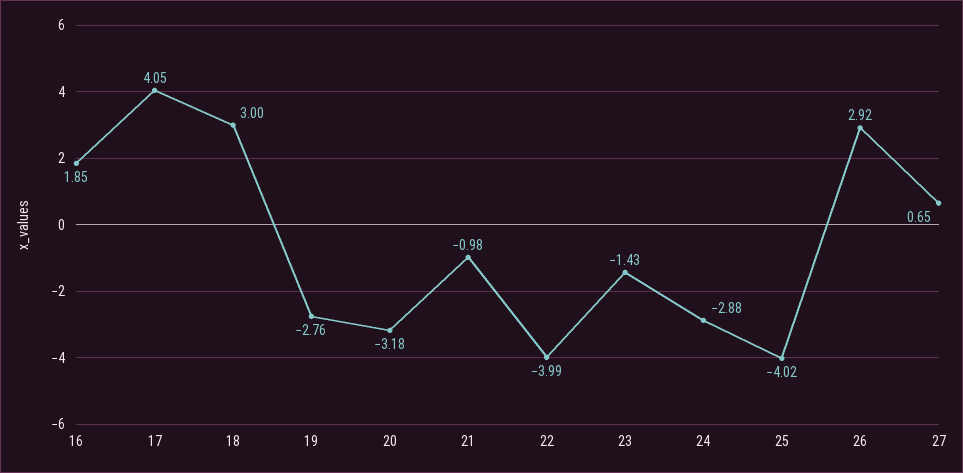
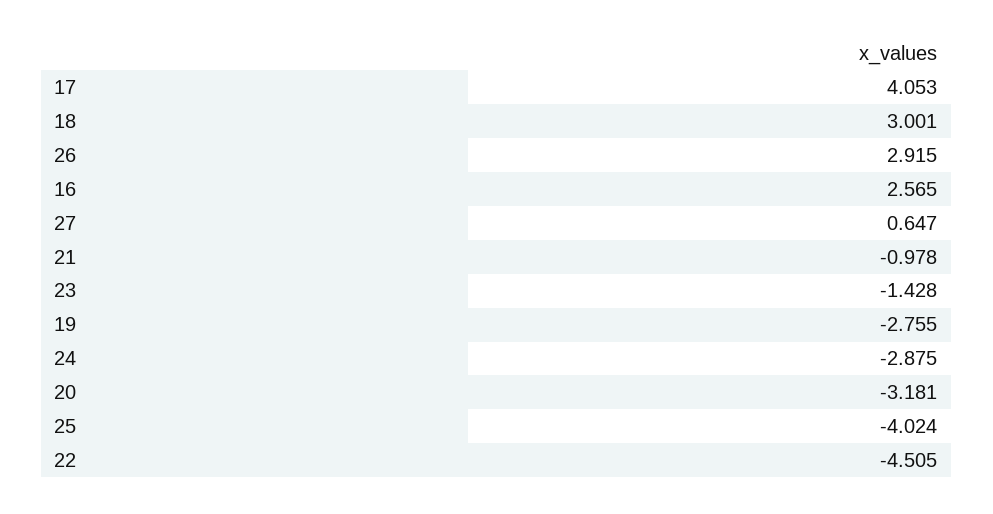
  {
-   "16": 1.85,
+   "16": 2.565,
    "17": 4.053,
    "18": 3.001,
    "19": -2.755,
    "20": -3.181,
    "21": -0.978,
-   "22": -3.99,
+   "22": -4.505,
    "23": -1.428,
    "24": -2.875,
    "25": -4.024,
    "26": 2.915,
    "27": 0.647
  }

